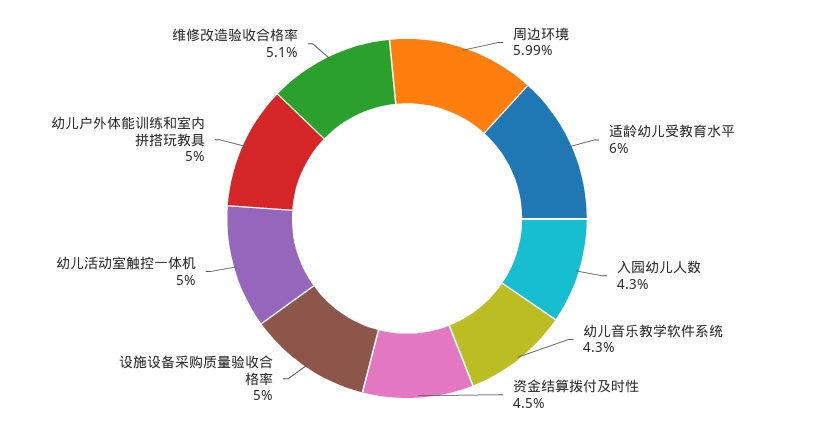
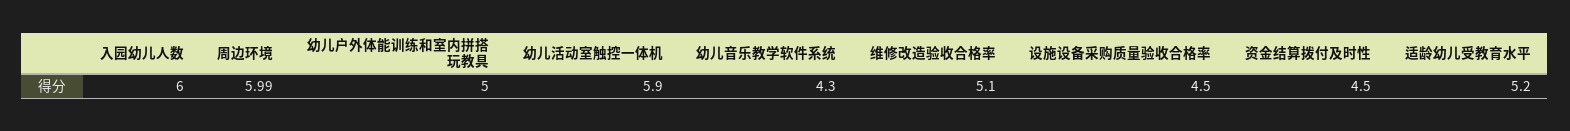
  {
    "周边环境": 5.99,
-   "适龄幼儿受教育水平": 6,
+   "适龄幼儿受教育水平": 5.2,
-   "入园幼儿人数": 4.3,
+   "入园幼儿人数": 6,
    "幼儿音乐教学软件系统": 4.3,
    "资金结算拨付及时性": 4.5,
-   "设施设备采购质量验收合格率": 5,
+   "设施设备采购质量验收合格率": 4.5,
-   "幼儿活动室触控一体机": 5,
+   "幼儿活动室触控一体机": 5.9,
    "幼儿户外体能训练和室内拼搭玩教具": 5,
    "维修改造验收合格率": 5.1
  }

